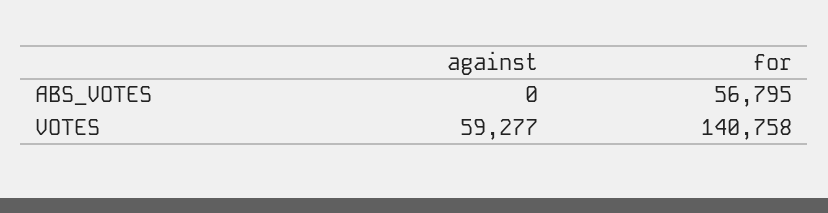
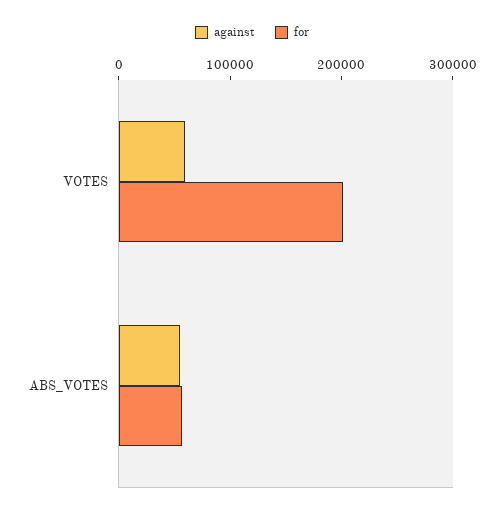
  {
    "against": {
-     "ABS_VOTES": 0,
+     "ABS_VOTES": 60000,
      "VOTES": 59277
    },
    "for": {
      "ABS_VOTES": 56795,
-     "VOTES": 140758
+     "VOTES": 200000
    }
  }

